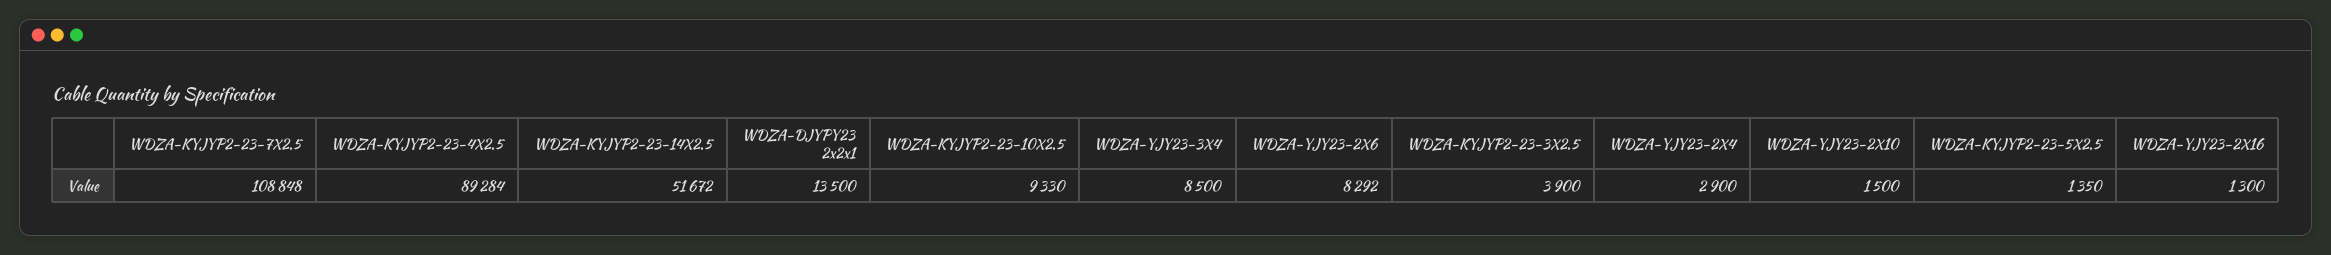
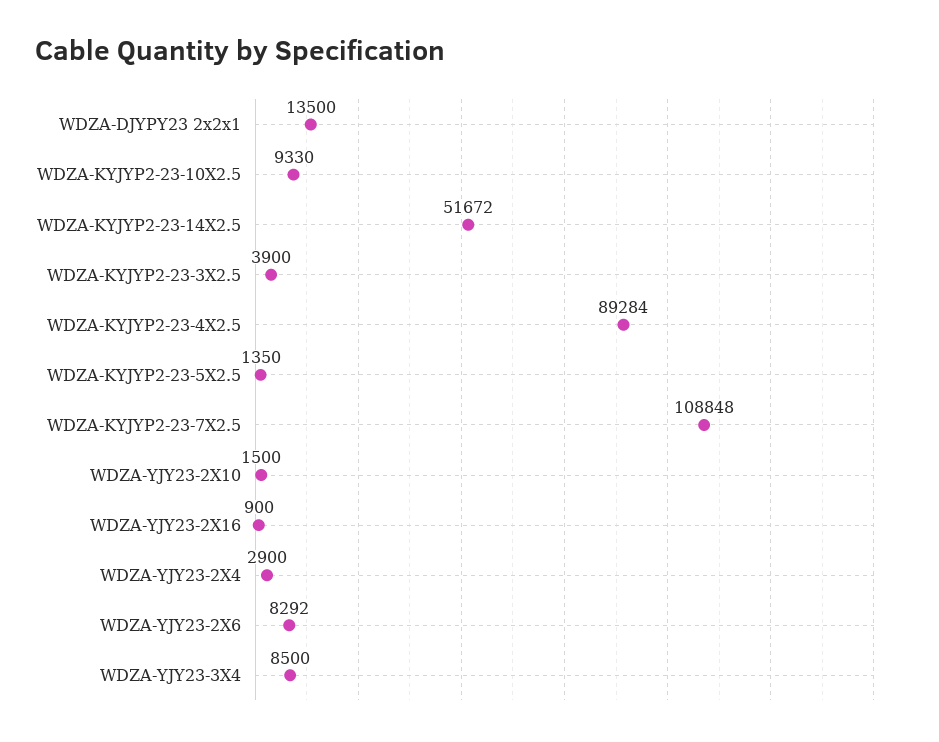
  {
    "WDZA-KYJYP2-23-7X2.5": 108848,
    "WDZA-KYJYP2-23-4X2.5": 89284,
    "WDZA-KYJYP2-23-14X2.5": 51672,
    "WDZA-DJYPY23 2x2x1": 13500,
    "WDZA-KYJYP2-23-10X2.5": 9330,
    "WDZA-YJY23-3X4": 8500,
    "WDZA-YJY23-2X6": 8292,
    "WDZA-KYJYP2-23-3X2.5": 3900,
    "WDZA-YJY23-2X4": 2900,
    "WDZA-YJY23-2X10": 1500,
    "WDZA-KYJYP2-23-5X2.5": 1350,
-   "WDZA-YJY23-2X16": 1300
+   "WDZA-YJY23-2X16": 900
  }

